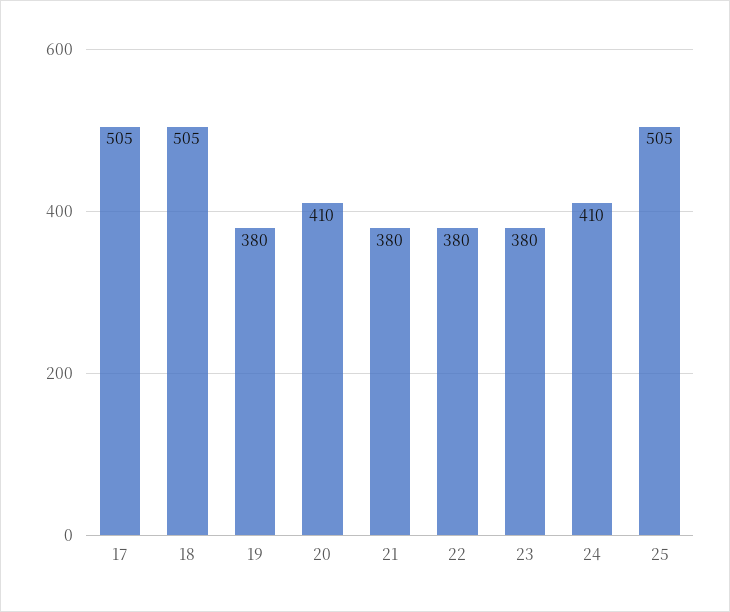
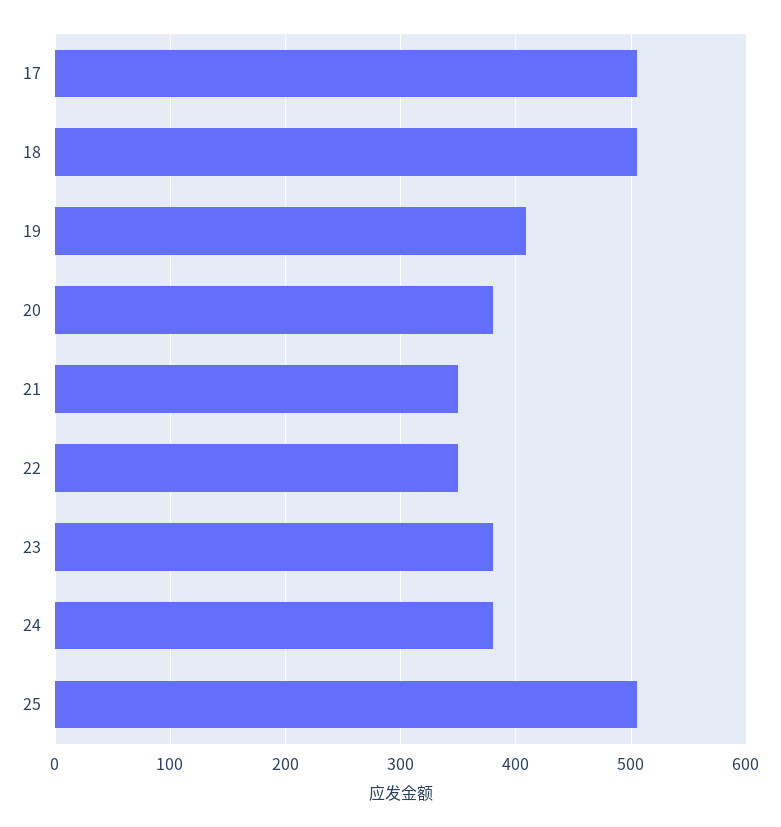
  {
    "17": 505,
    "18": 505,
-   "19": 380,
+   "19": 410,
-   "20": 410,
+   "20": 380,
-   "21": 380,
+   "21": 350,
-   "22": 380,
+   "22": 350,
    "23": 380,
-   "24": 410,
+   "24": 380,
    "25": 505
  }

